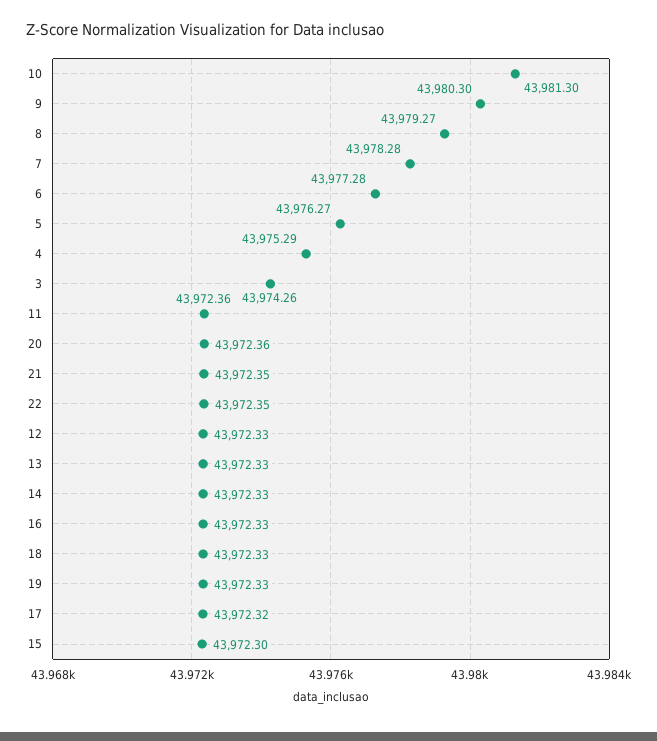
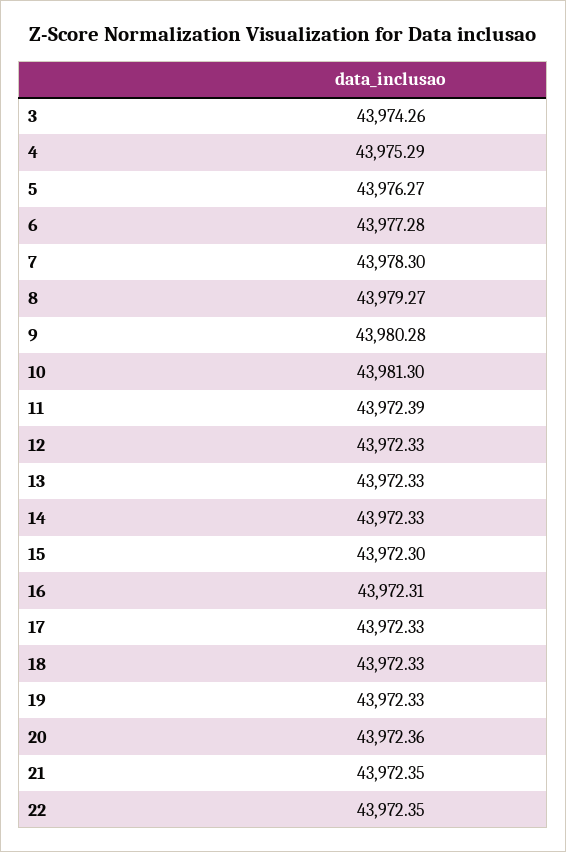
  {
    "10": 43981.3,
-   "9": 43980.3,
+   "9": 43980.28,
    "8": 43979.27,
-   "7": 43978.28,
+   "7": 43978.3,
    "6": 43977.28,
    "5": 43976.27,
    "4": 43975.29,
    "3": 43974.26,
-   "11": 43972.36,
+   "11": 43972.39,
    "20": 43972.36,
    "21": 43972.35,
    "22": 43972.35,
    "12": 43972.33,
    "13": 43972.33,
    "14": 43972.33,
-   "16": 43972.33,
+   "16": 43972.31,
    "18": 43972.33,
    "19": 43972.33,
-   "17": 43972.32,
+   "17": 43972.33,
    "15": 43972.3
  }

